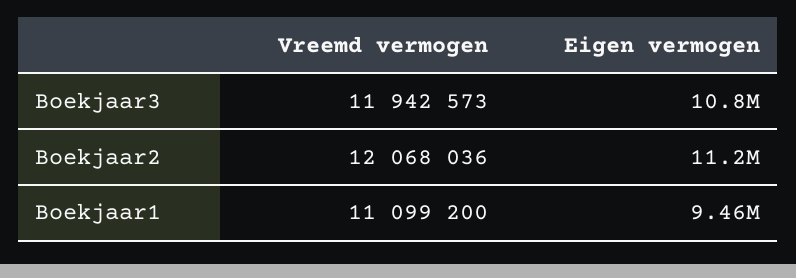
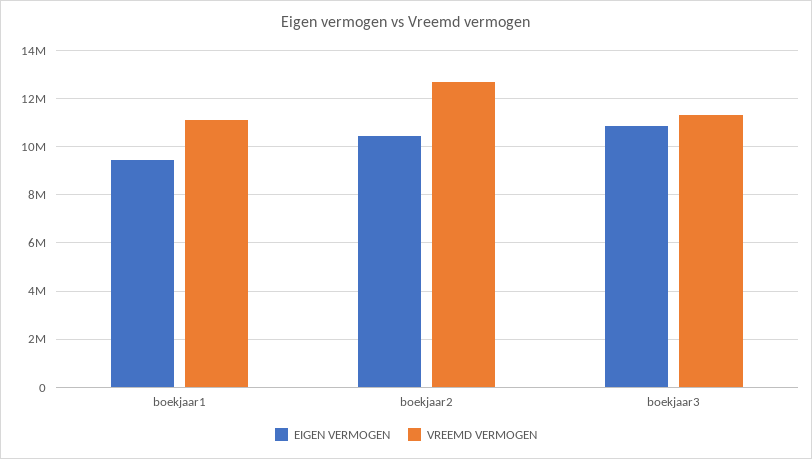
  {
    "Vreemd vermogen": {
-     "Boekjaar3": 11942573,
+     "Boekjaar3": 11250000,
-     "Boekjaar2": 12068036,
+     "Boekjaar2": 12750000,
      "Boekjaar1": 11099200
    },
    "Eigen vermogen": {
      "Boekjaar3": 10800000,
-     "Boekjaar2": 11200000,
+     "Boekjaar2": 10500000,
      "Boekjaar1": 9460000
    }
  }

